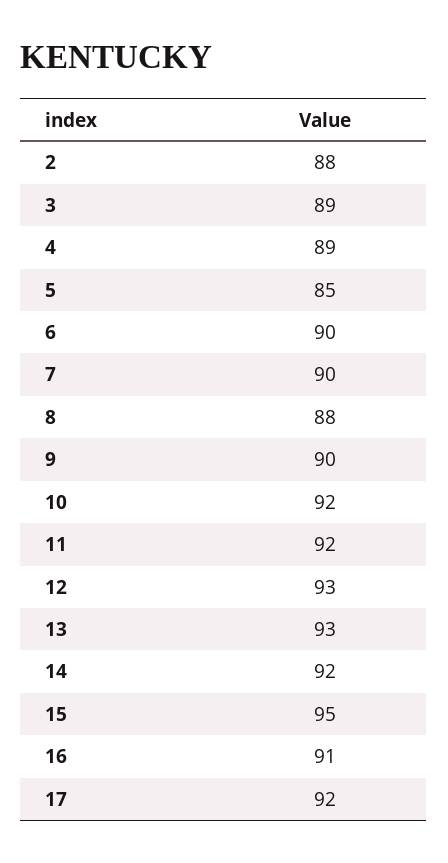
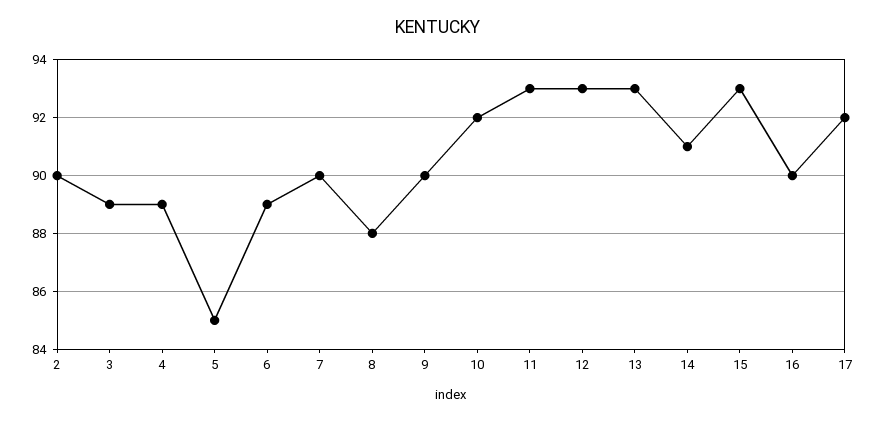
  {
-   "2": 88,
+   "2": 90,
    "3": 89,
    "4": 89,
    "5": 85,
-   "6": 90,
+   "6": 89,
    "7": 90,
    "8": 88,
    "9": 90,
    "10": 92,
-   "11": 92,
+   "11": 93,
    "12": 93,
    "13": 93,
-   "14": 92,
+   "14": 91,
-   "15": 95,
+   "15": 93,
-   "16": 91,
+   "16": 90,
    "17": 92
  }

